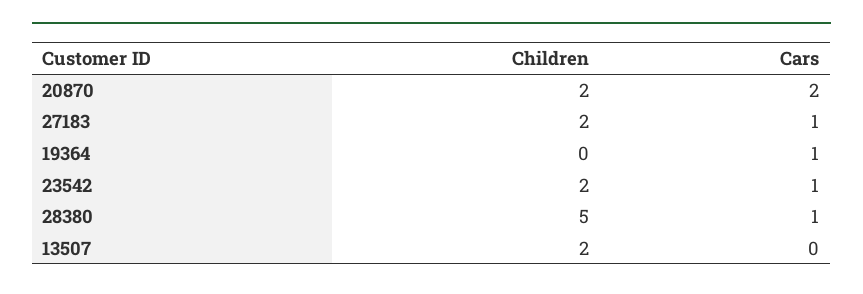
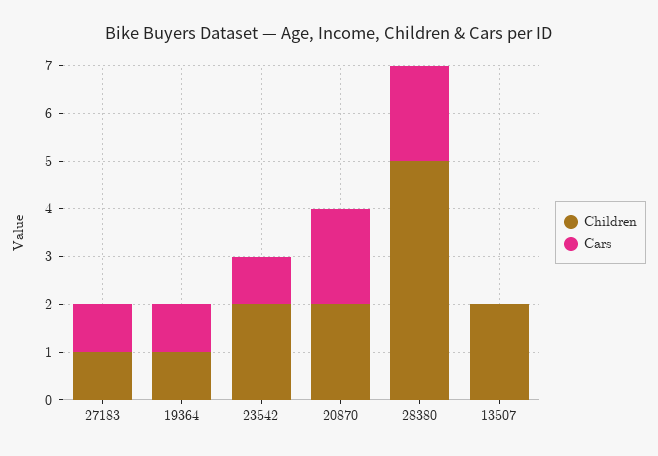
  {
    "Children": {
      "20870": 2,
-     "27183": 2,
+     "27183": 1,
-     "19364": 0,
+     "19364": 1,
      "23542": 2,
      "28380": 5,
      "13507": 2
    },
    "Cars": {
      "20870": 2,
      "27183": 1,
      "19364": 1,
      "23542": 1,
-     "28380": 1,
+     "28380": 2,
      "13507": 0
    }
  }

